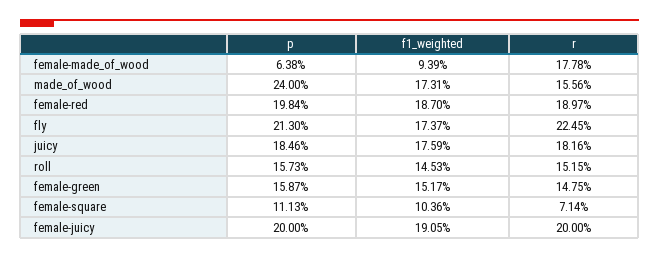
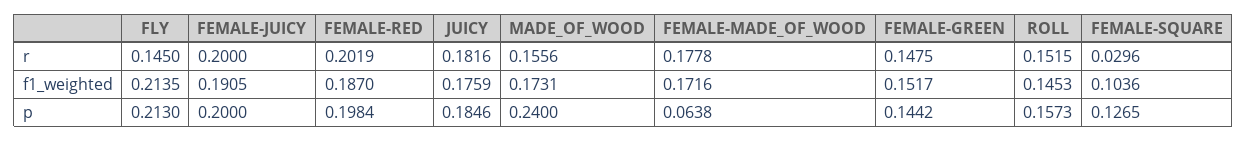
  {
    "p": {
      "female-made_of_wood": 0.0638,
      "made_of_wood": 0.24,
      "female-red": 0.1984,
      "fly": 0.213,
      "juicy": 0.1846,
      "roll": 0.1573,
-     "female-green": 0.1587,
+     "female-green": 0.1442,
-     "female-square": 0.1113,
+     "female-square": 0.1265,
      "female-juicy": 0.2
    },
    "f1_weighted": {
-     "female-made_of_wood": 0.0939,
+     "female-made_of_wood": 0.1716,
      "made_of_wood": 0.1731,
      "female-red": 0.187,
-     "fly": 0.1737,
+     "fly": 0.2135,
      "juicy": 0.1759,
      "roll": 0.1453,
      "female-green": 0.1517,
      "female-square": 0.1036,
      "female-juicy": 0.1905
    },
    "r": {
      "female-made_of_wood": 0.1778,
      "made_of_wood": 0.1556,
-     "female-red": 0.1897,
+     "female-red": 0.2019,
-     "fly": 0.2245,
+     "fly": 0.145,
      "juicy": 0.1816,
      "roll": 0.1515,
      "female-green": 0.1475,
-     "female-square": 0.0714,
+     "female-square": 0.0296,
      "female-juicy": 0.2
    }
  }

